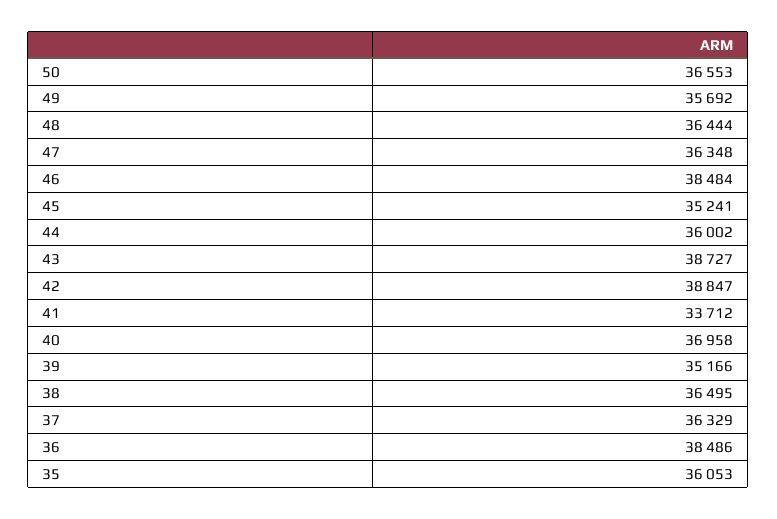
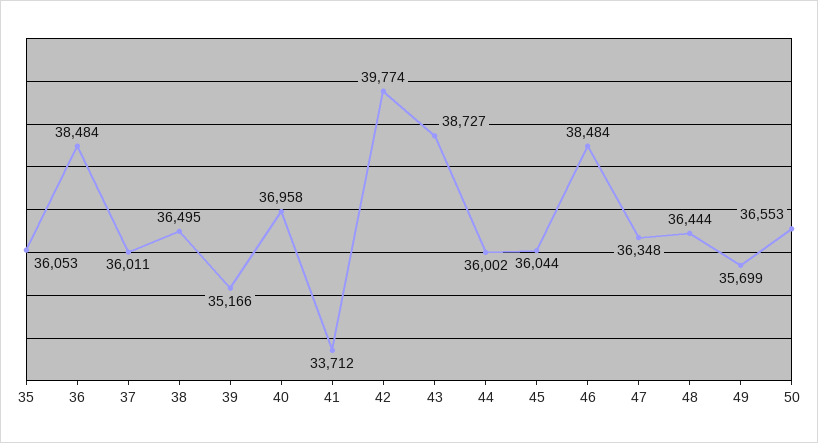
  {
    "50": 36553,
-   "49": 35692,
+   "49": 35699,
    "48": 36444,
    "47": 36348,
    "46": 38484,
-   "45": 35241,
+   "45": 36044,
    "44": 36002,
    "43": 38727,
-   "42": 38847,
+   "42": 39774,
    "41": 33712,
    "40": 36958,
    "39": 35166,
    "38": 36495,
-   "37": 36329,
+   "37": 36011,
-   "36": 38486,
+   "36": 38484,
    "35": 36053
  }

